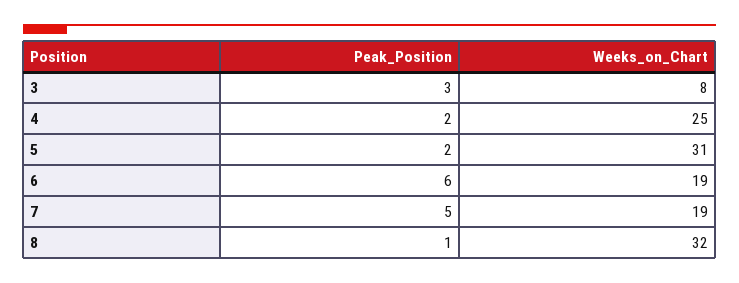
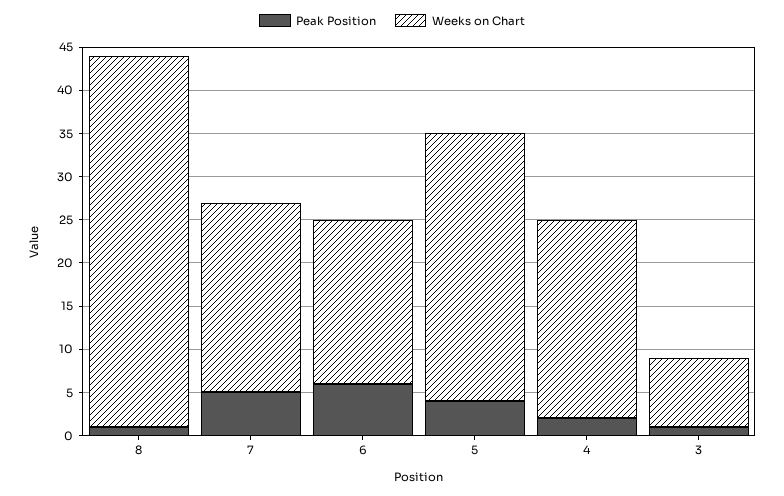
  {
    "Peak_Position": {
-     "3": 3,
+     "3": 1,
      "4": 2,
-     "5": 2,
+     "5": 4,
      "6": 6,
      "7": 5,
      "8": 1
    },
    "Weeks_on_Chart": {
      "3": 8,
-     "4": 25,
+     "4": 23,
      "5": 31,
      "6": 19,
-     "7": 19,
+     "7": 22,
-     "8": 32
+     "8": 43
    }
  }

